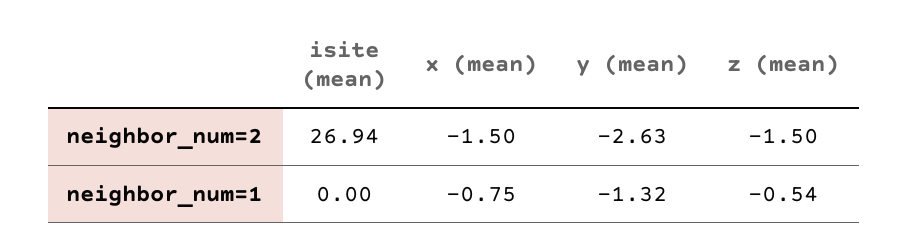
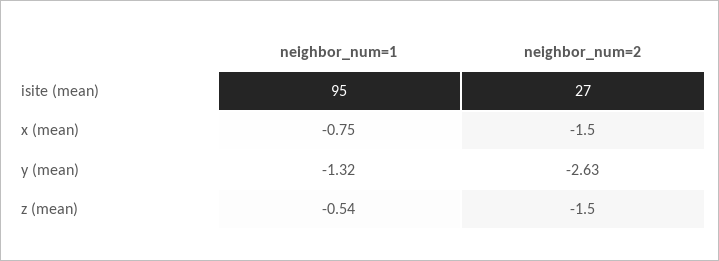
  {
    "isite (mean)": {
-     "neighbor_num=2": 26.94,
+     "neighbor_num=2": 27,
-     "neighbor_num=1": 0
+     "neighbor_num=1": 95
    },
    "x (mean)": {
      "neighbor_num=2": -1.5,
      "neighbor_num=1": -0.75
    },
    "y (mean)": {
      "neighbor_num=2": -2.63,
      "neighbor_num=1": -1.32
    },
    "z (mean)": {
      "neighbor_num=2": -1.5,
      "neighbor_num=1": -0.54
    }
  }

